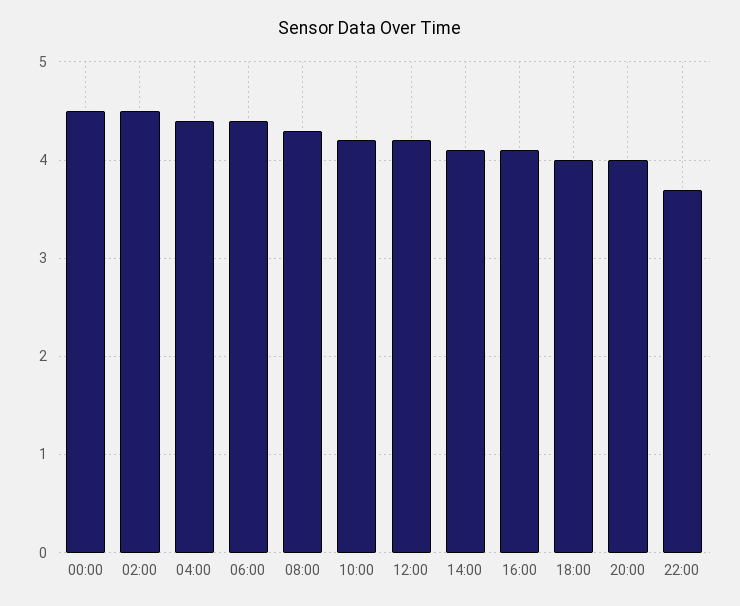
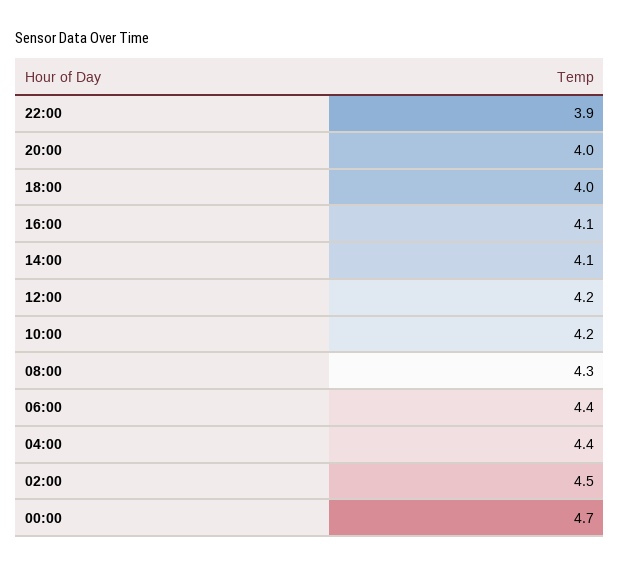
  {
-   "00:00": 4.5,
+   "00:00": 4.7,
    "02:00": 4.5,
    "04:00": 4.4,
    "06:00": 4.4,
    "08:00": 4.3,
    "10:00": 4.2,
    "12:00": 4.2,
    "14:00": 4.1,
    "16:00": 4.1,
    "18:00": 4,
    "20:00": 4,
-   "22:00": 3.7
+   "22:00": 3.9
  }

